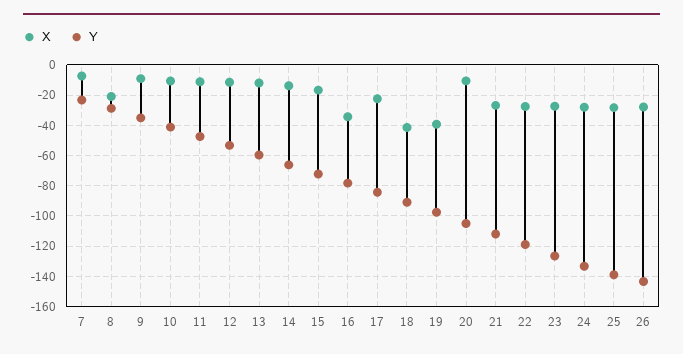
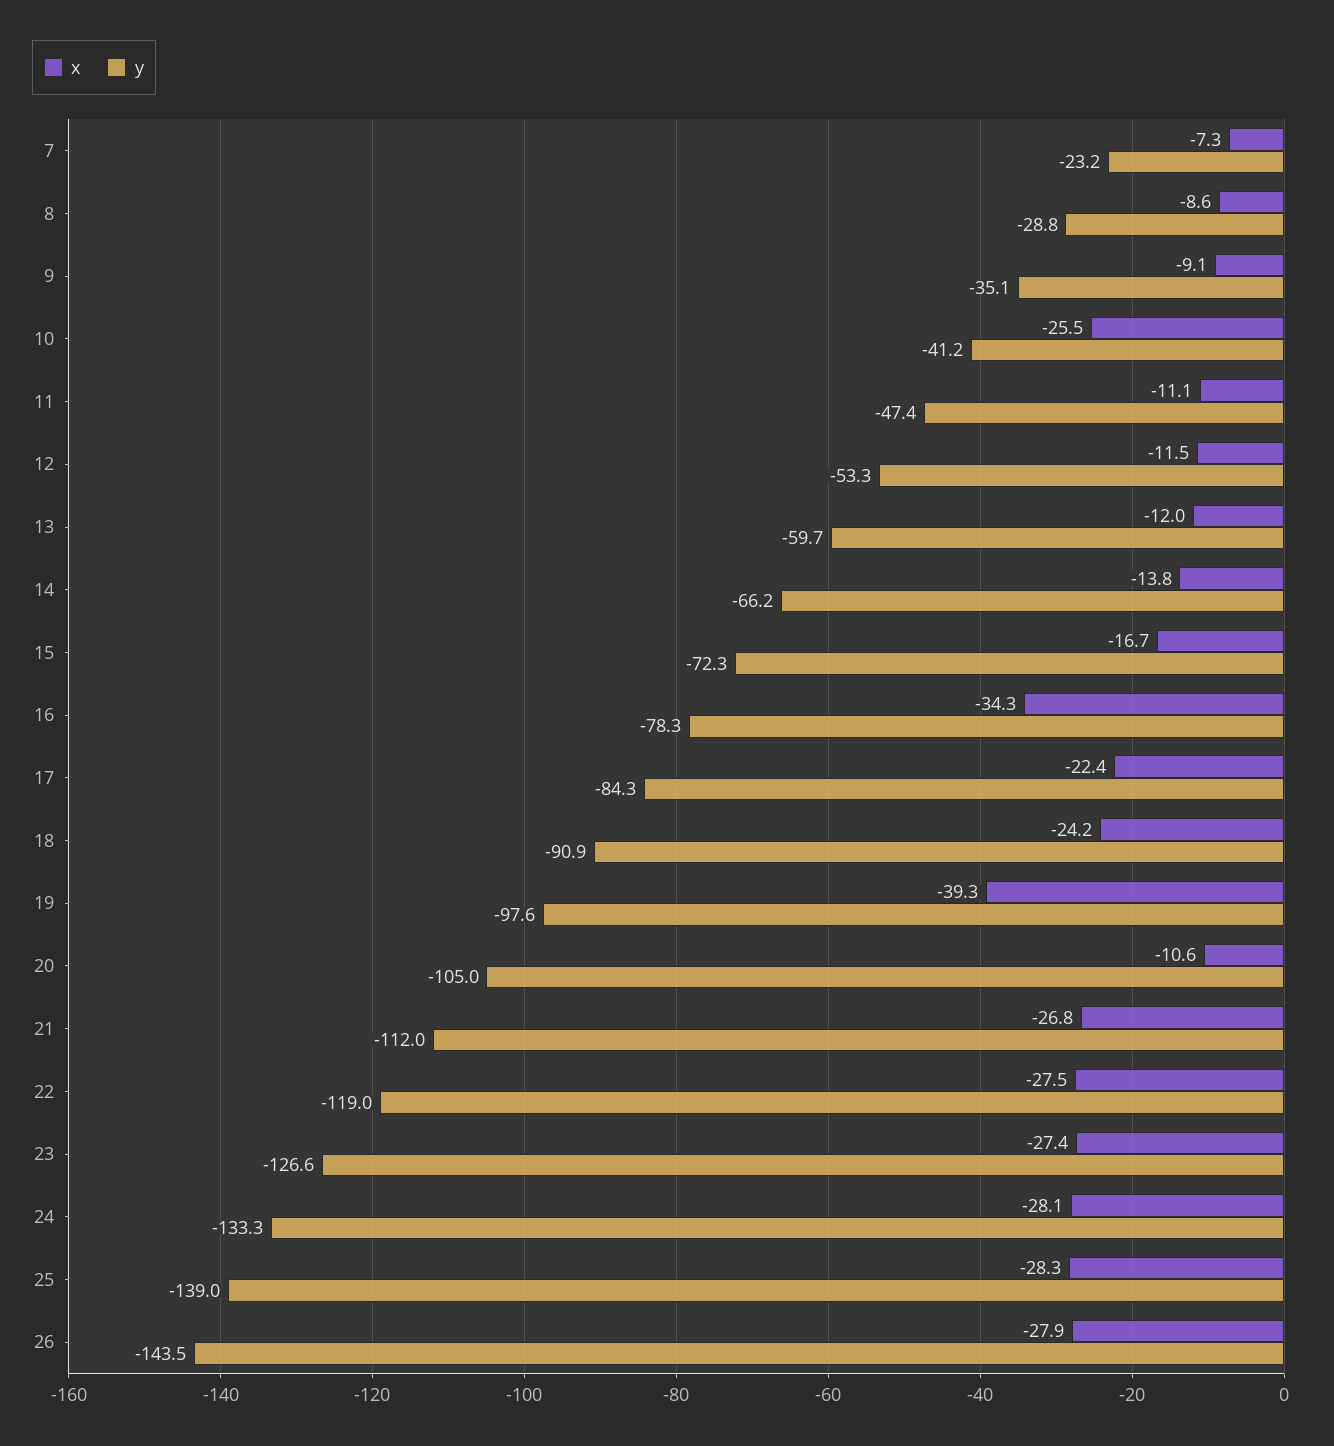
  {
    "X": {
      "7": -7.3,
-     "8": -20,
+     "8": -8.6,
      "9": -9.1,
-     "10": -10,
+     "10": -25.5,
      "11": -11.1,
      "12": -11.5,
      "13": -12,
      "14": -13.8,
      "15": -16.7,
      "16": -34.3,
      "17": -22.4,
-     "18": -40,
+     "18": -24.2,
      "19": -39.3,
      "20": -10.6,
      "21": -26.8,
      "22": -27.5,
      "23": -27.4,
      "24": -28.1,
      "25": -28.3,
      "26": -27.9
    },
    "Y": {
      "7": -23.2,
      "8": -28.8,
      "9": -35.1,
      "10": -41.2,
      "11": -47.4,
      "12": -53.3,
      "13": -59.7,
      "14": -66.2,
      "15": -72.3,
      "16": -78.3,
      "17": -84.3,
      "18": -90.9,
      "19": -97.6,
      "20": -105,
      "21": -112,
      "22": -119,
      "23": -126.6,
      "24": -133.3,
      "25": -139,
      "26": -143.5
    }
  }

